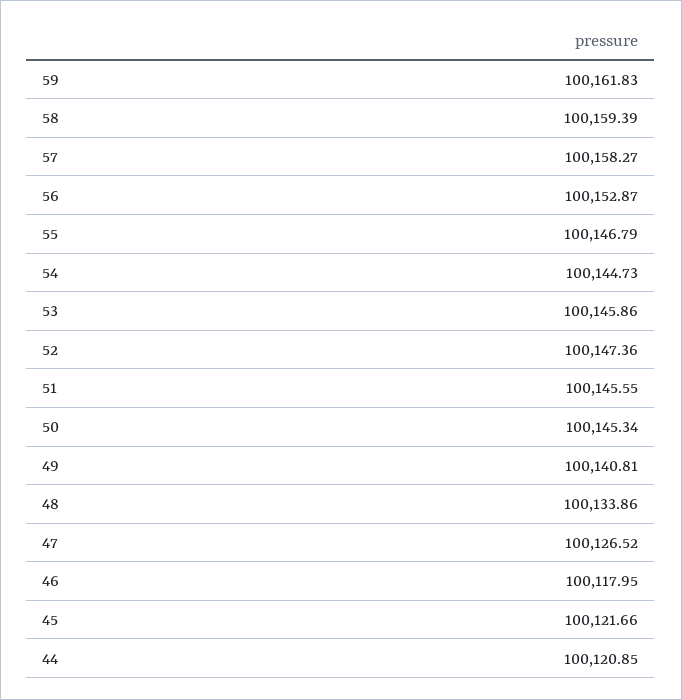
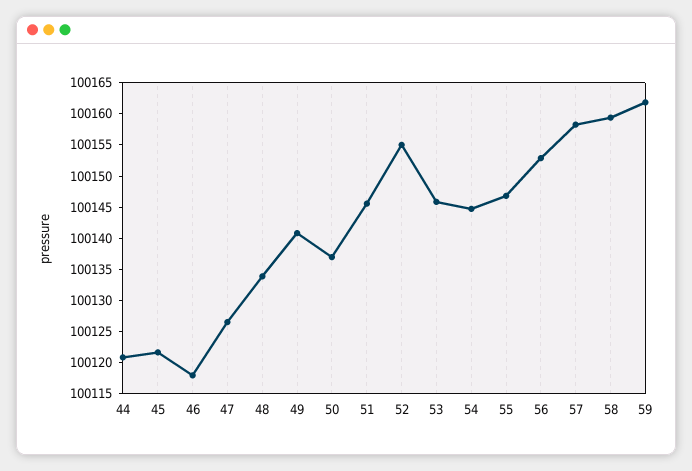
  {
    "59": 100161.83,
    "58": 100159.39,
    "57": 100158.27,
    "56": 100152.87,
    "55": 100146.79,
    "54": 100144.73,
    "53": 100145.86,
-   "52": 100147.36,
+   "52": 100155,
    "51": 100145.55,
-   "50": 100145.34,
+   "50": 100137.5,
    "49": 100140.81,
    "48": 100133.86,
    "47": 100126.52,
    "46": 100117.95,
    "45": 100121.66,
    "44": 100120.85
  }

